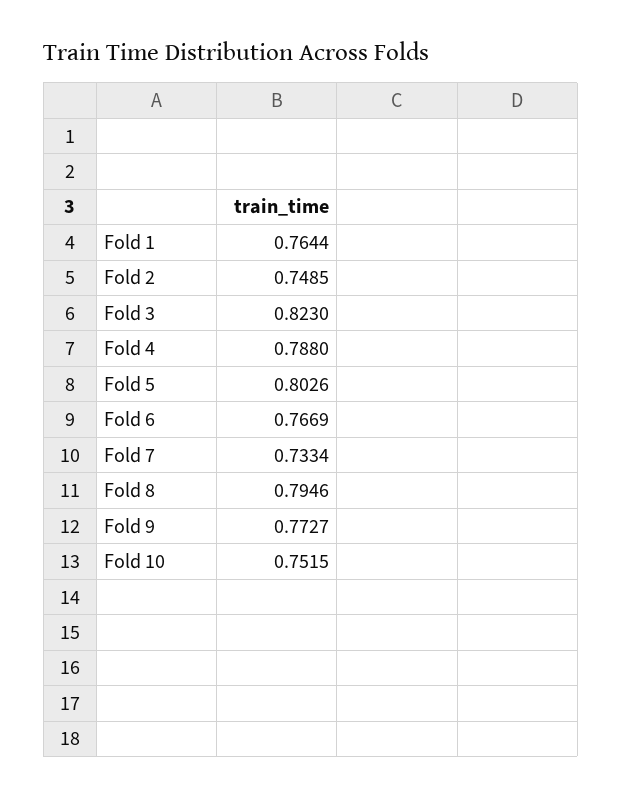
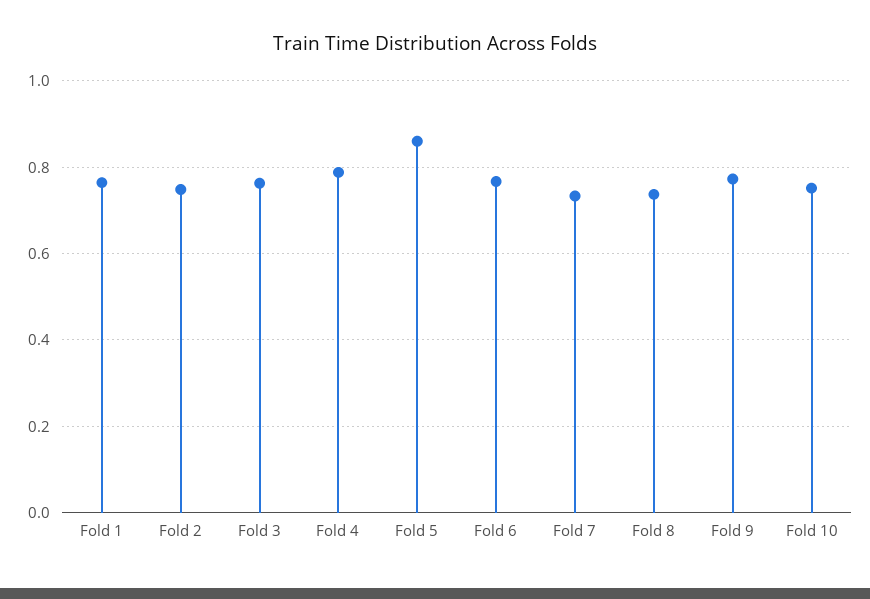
  {
    "Fold 1": 0.7644,
    "Fold 2": 0.7485,
-   "Fold 3": 0.823,
+   "Fold 3": 0.76,
    "Fold 4": 0.788,
-   "Fold 5": 0.8026,
+   "Fold 5": 0.86,
    "Fold 6": 0.7669,
    "Fold 7": 0.7334,
-   "Fold 8": 0.7946,
+   "Fold 8": 0.74,
    "Fold 9": 0.7727,
    "Fold 10": 0.7515
  }

